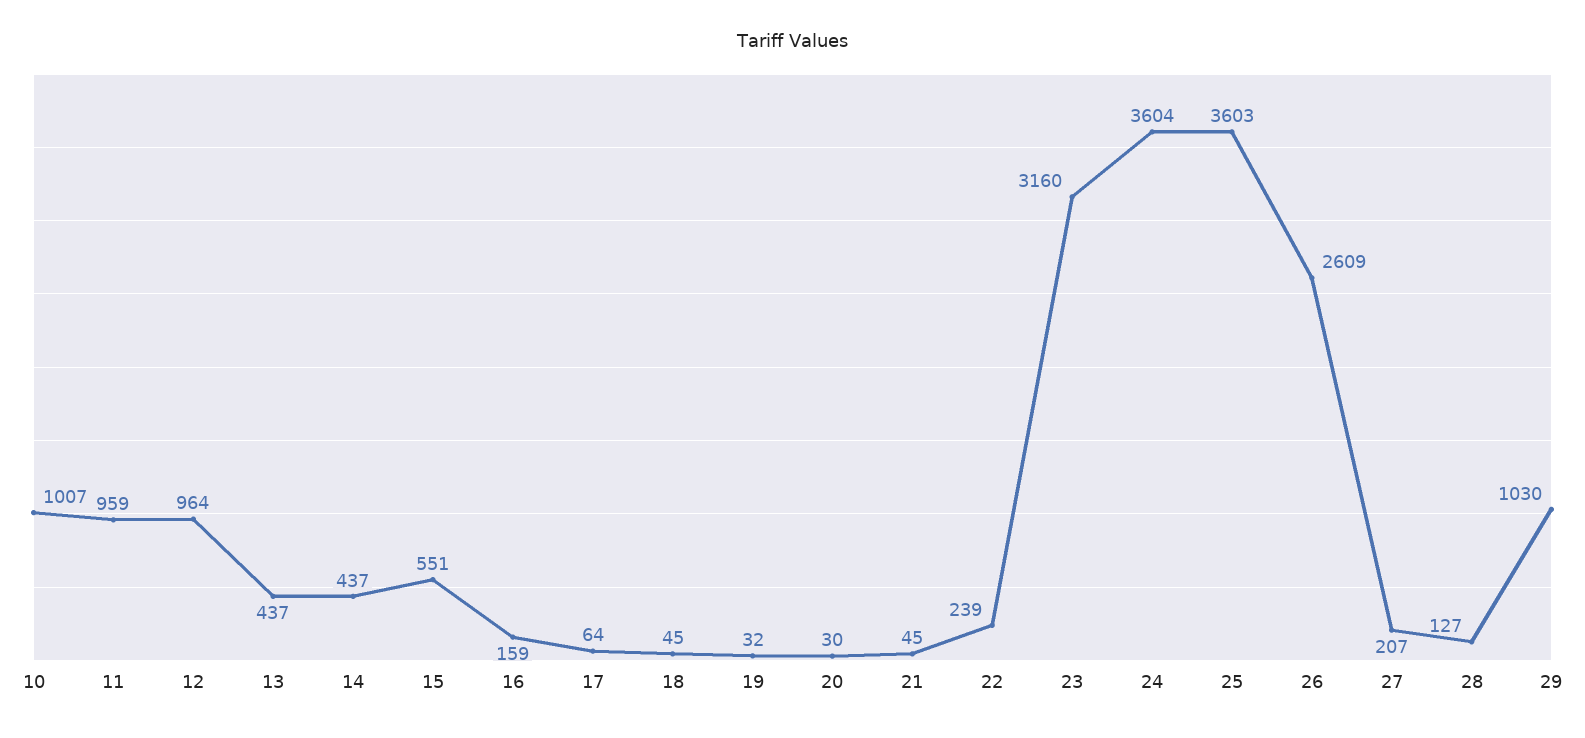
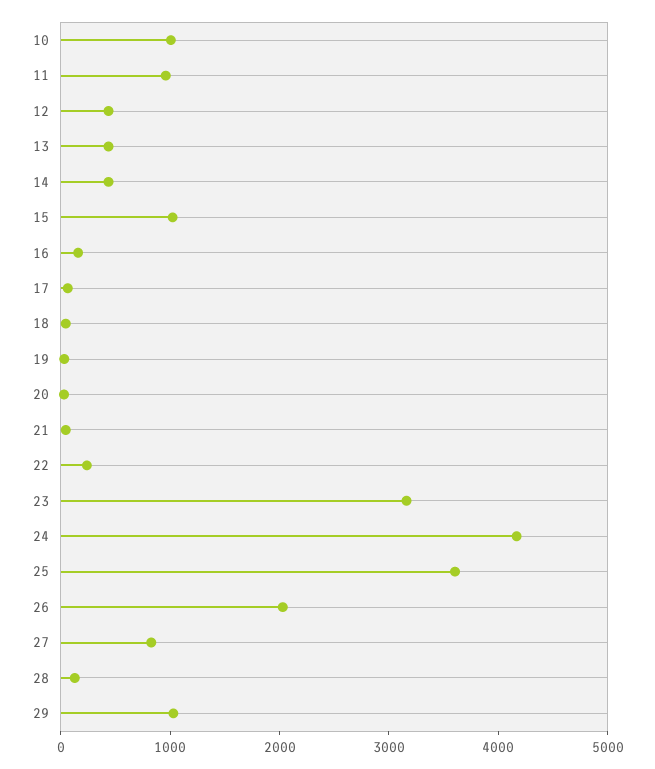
  {
    "10": 1007,
    "11": 959,
-   "12": 964,
+   "12": 400,
    "13": 437,
    "14": 437,
-   "15": 551,
+   "15": 1000,
    "16": 159,
    "17": 64,
    "18": 45,
    "19": 32,
    "20": 30,
    "21": 45,
    "22": 239,
    "23": 3160,
-   "24": 3604,
+   "24": 4200,
    "25": 3603,
-   "26": 2609,
+   "26": 2000,
-   "27": 207,
+   "27": 800,
    "28": 127,
    "29": 1030
  }

